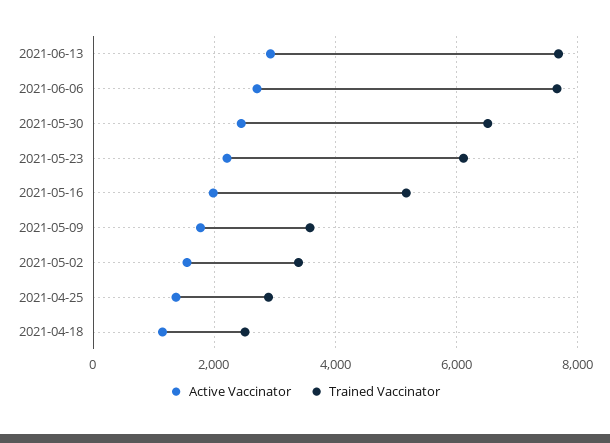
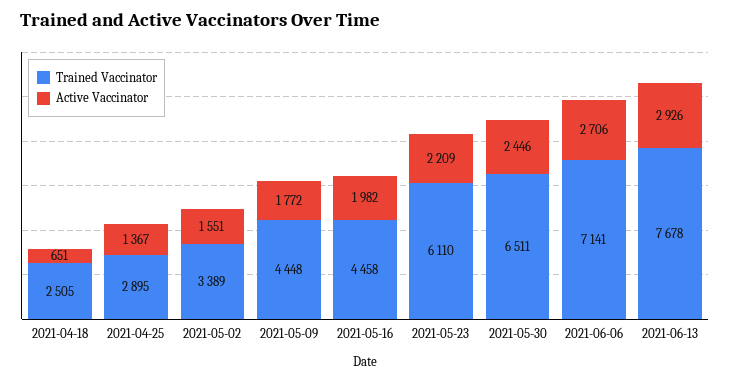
  {
    "Active Vaccinator": {
      "2021-06-13": 2926,
      "2021-06-06": 2706,
      "2021-05-30": 2446,
      "2021-05-23": 2209,
      "2021-05-16": 1982,
      "2021-05-09": 1772,
      "2021-05-02": 1551,
      "2021-04-25": 1367,
-     "2021-04-18": 1200
+     "2021-04-18": 651
    },
    "Trained Vaccinator": {
      "2021-06-13": 7678,
-     "2021-06-06": 7600,
+     "2021-06-06": 7141,
      "2021-05-30": 6511,
      "2021-05-23": 6110,
-     "2021-05-16": 5200,
+     "2021-05-16": 4458,
-     "2021-05-09": 3600,
+     "2021-05-09": 4448,
      "2021-05-02": 3389,
      "2021-04-25": 2895,
      "2021-04-18": 2505
    }
  }

